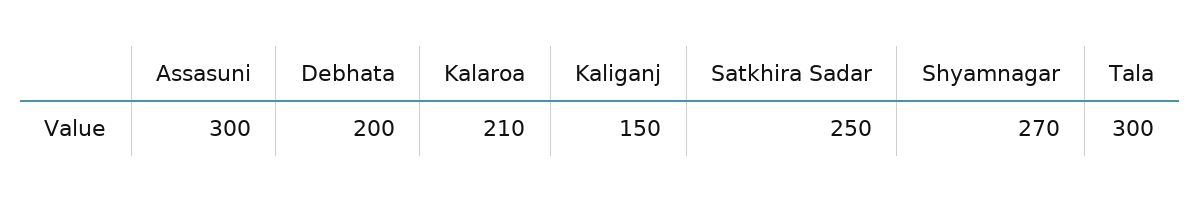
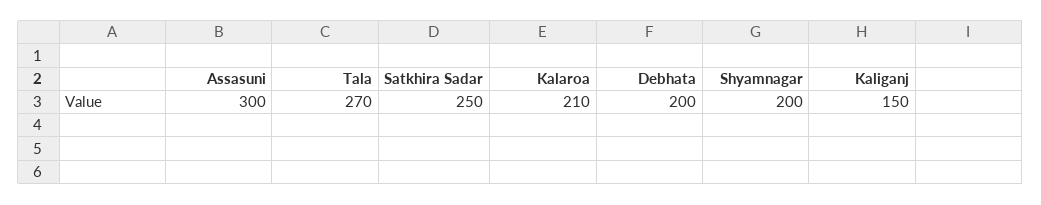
  {
    "Assasuni": 300,
    "Debhata": 200,
    "Kalaroa": 210,
    "Kaliganj": 150,
    "Satkhira Sadar": 250,
-   "Shyamnagar": 270,
+   "Shyamnagar": 200,
-   "Tala": 300
+   "Tala": 270
  }

